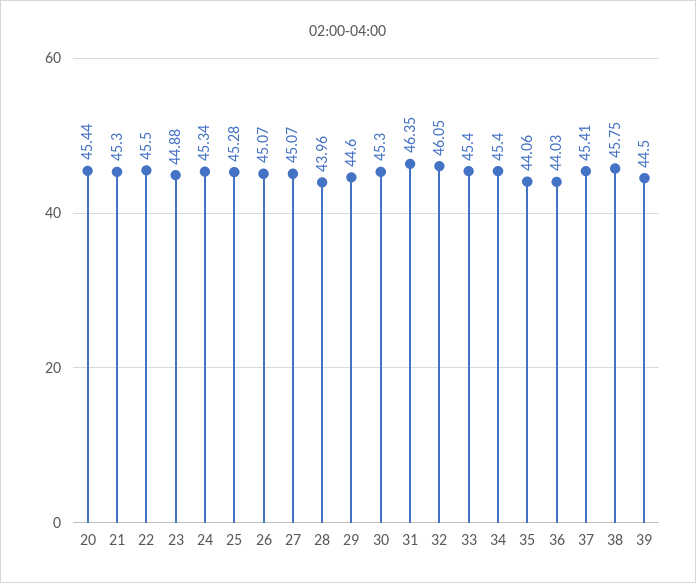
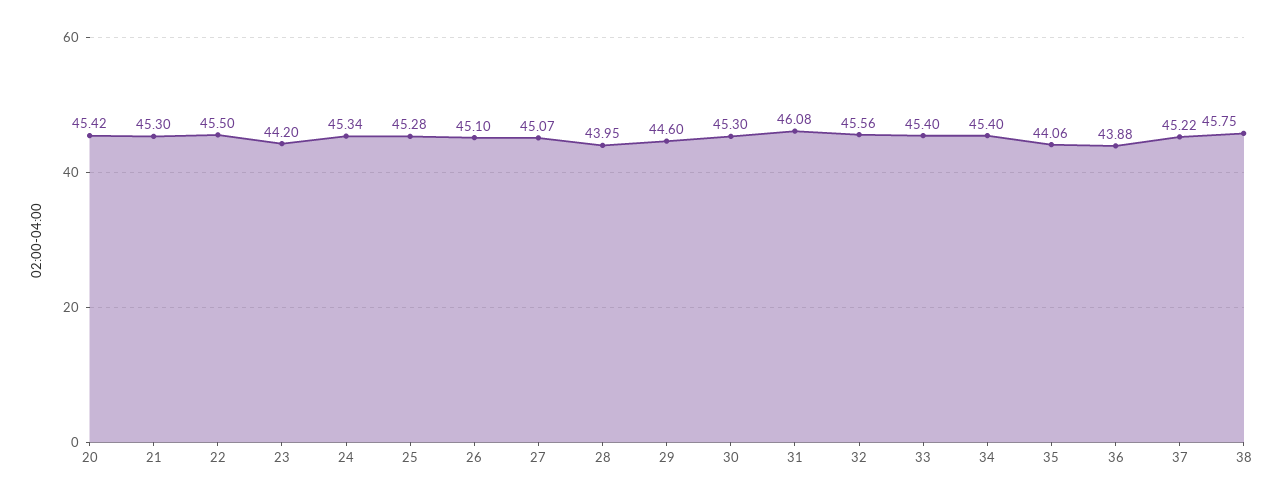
  {
-   "20": 45.44,
+   "20": 45.42,
    "21": 45.3,
    "22": 45.5,
-   "23": 44.88,
+   "23": 44.2,
    "24": 45.34,
    "25": 45.28,
-   "26": 45.07,
+   "26": 45.1,
    "27": 45.07,
-   "28": 43.96,
+   "28": 43.95,
    "29": 44.6,
    "30": 45.3,
-   "31": 46.35,
+   "31": 46.08,
-   "32": 46.05,
+   "32": 45.56,
    "33": 45.4,
    "34": 45.4,
    "35": 44.06,
-   "36": 44.03,
+   "36": 43.88,
-   "37": 45.41,
+   "37": 45.22,
-   "38": 45.75,
+   "38": 45.75
-   "39": 44.5
  }

